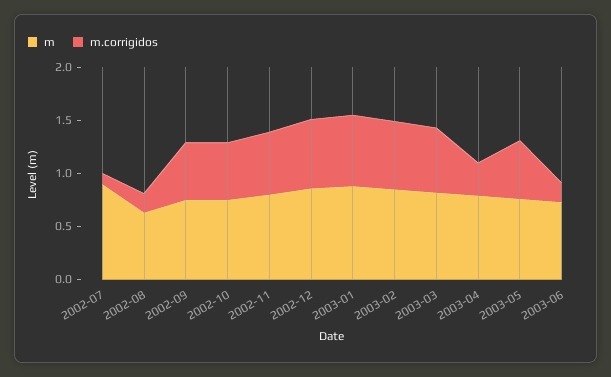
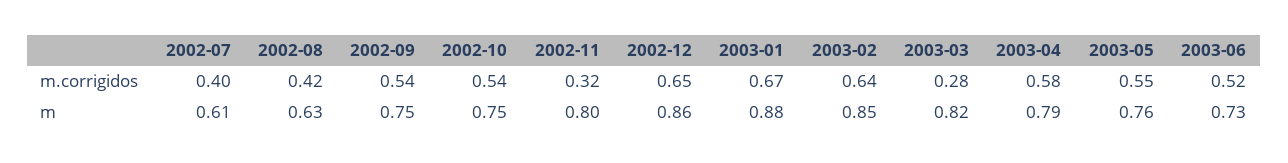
  {
    "m": {
-     "2002-07": 0.9,
+     "2002-07": 0.61,
      "2002-08": 0.63,
      "2002-09": 0.75,
      "2002-10": 0.75,
      "2002-11": 0.8,
      "2002-12": 0.86,
      "2003-01": 0.88,
      "2003-02": 0.85,
      "2003-03": 0.82,
      "2003-04": 0.79,
      "2003-05": 0.76,
      "2003-06": 0.73
    },
    "m.corrigidos": {
-     "2002-07": 0.1,
+     "2002-07": 0.4,
-     "2002-08": 0.2,
+     "2002-08": 0.42,
      "2002-09": 0.54,
      "2002-10": 0.54,
-     "2002-11": 0.6,
+     "2002-11": 0.32,
      "2002-12": 0.65,
      "2003-01": 0.67,
      "2003-02": 0.64,
-     "2003-03": 0.6,
+     "2003-03": 0.28,
-     "2003-04": 0.3,
+     "2003-04": 0.58,
      "2003-05": 0.55,
-     "2003-06": 0.2
+     "2003-06": 0.52
    }
  }

